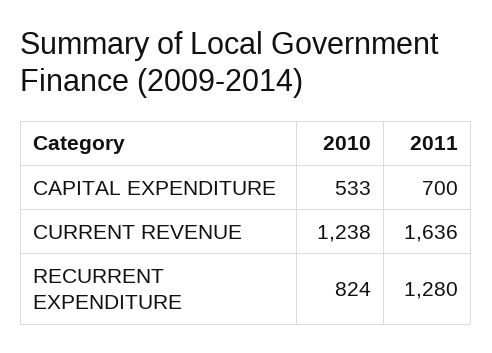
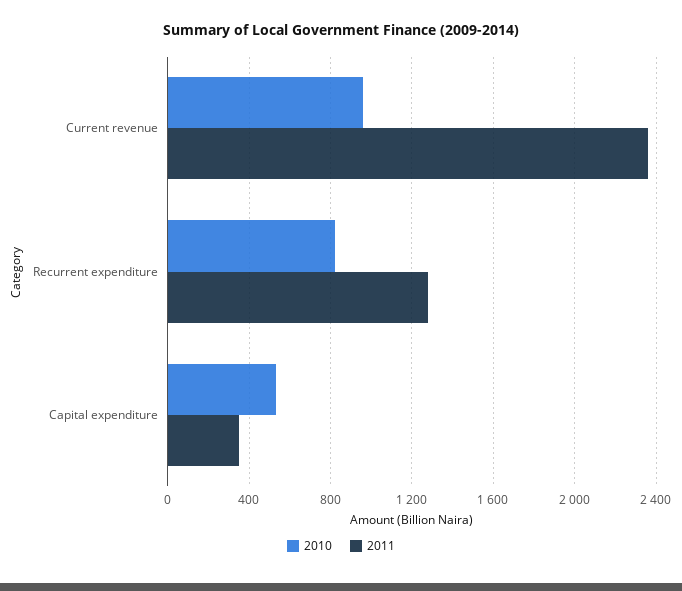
  {
    "2010": {
      "CAPITAL EXPENDITURE": 533,
-     "CURRENT REVENUE": 1238,
+     "CURRENT REVENUE": 950,
      "RECURRENT EXPENDITURE": 824
    },
    "2011": {
-     "CAPITAL EXPENDITURE": 700,
+     "CAPITAL EXPENDITURE": 350,
-     "CURRENT REVENUE": 1636,
+     "CURRENT REVENUE": 2350,
      "RECURRENT EXPENDITURE": 1280
    }
  }

